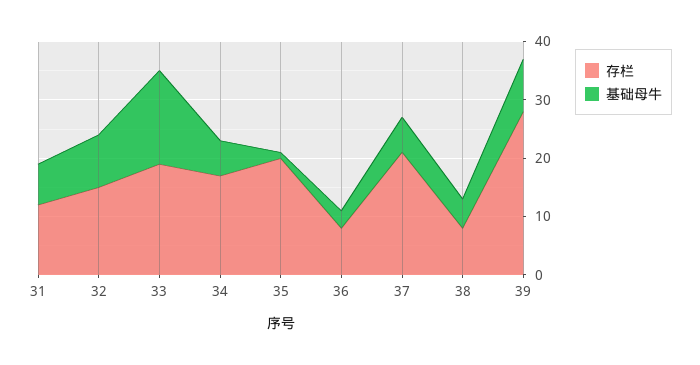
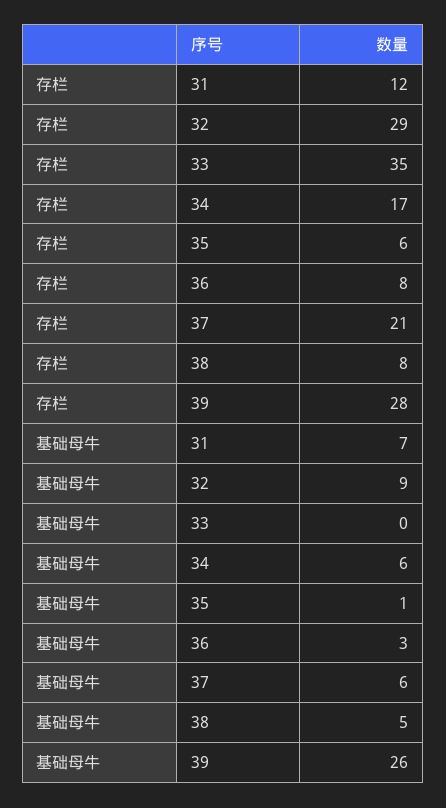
  {
    "存栏": {
      "31": 12,
-     "32": 15,
+     "32": 29,
-     "33": 20,
+     "33": 35,
      "34": 17,
-     "35": 20,
+     "35": 6,
      "36": 8,
      "37": 21,
      "38": 8,
      "39": 28
    },
    "基础母牛": {
      "31": 7,
      "32": 9,
-     "33": 15,
+     "33": 0,
      "34": 6,
      "35": 1,
      "36": 3,
      "37": 6,
      "38": 5,
-     "39": 10
+     "39": 26
    }
  }

